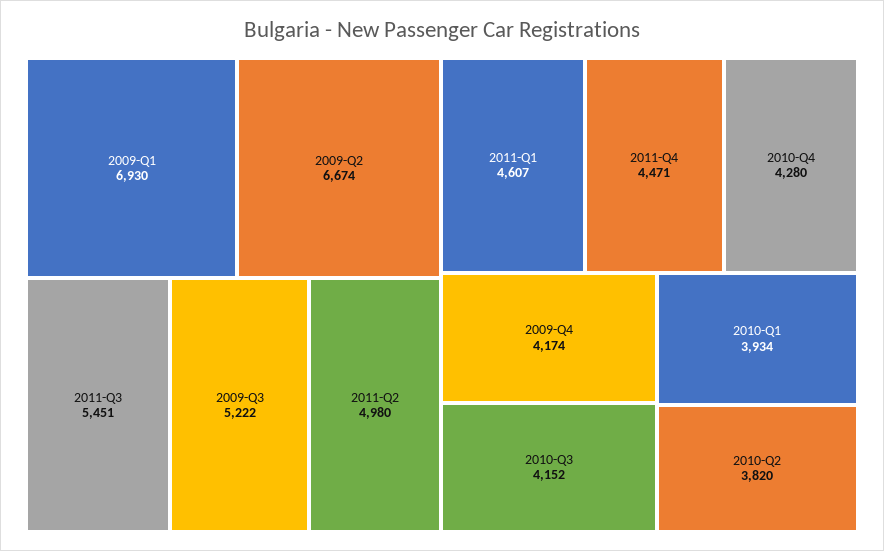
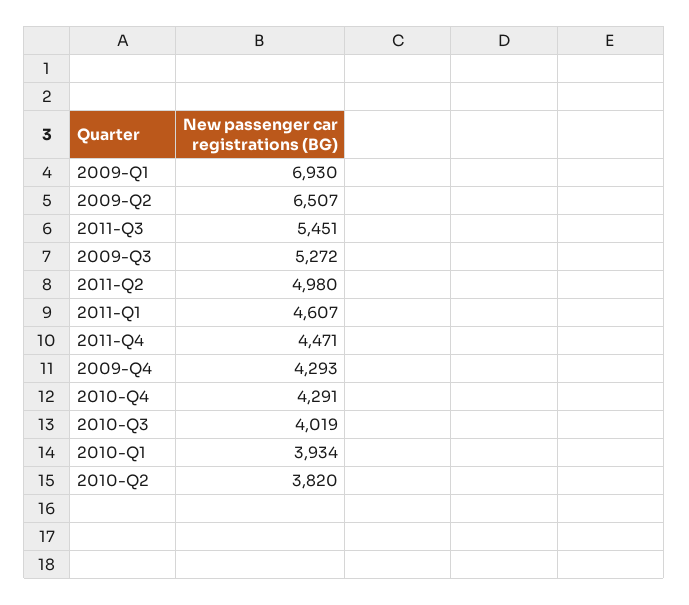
  {
    "2009-Q1": 6930,
-   "2009-Q2": 6674,
+   "2009-Q2": 6507,
    "2011-Q3": 5451,
-   "2009-Q3": 5222,
+   "2009-Q3": 5272,
    "2011-Q2": 4980,
    "2011-Q1": 4607,
    "2011-Q4": 4471,
-   "2010-Q4": 4280,
+   "2010-Q4": 4291,
-   "2009-Q4": 4174,
+   "2009-Q4": 4293,
-   "2010-Q3": 4152,
+   "2010-Q3": 4019,
    "2010-Q1": 3934,
    "2010-Q2": 3820
  }

